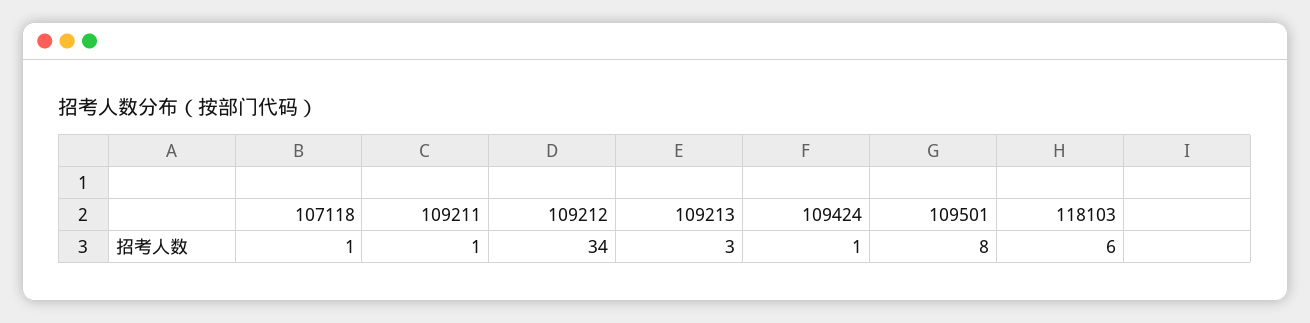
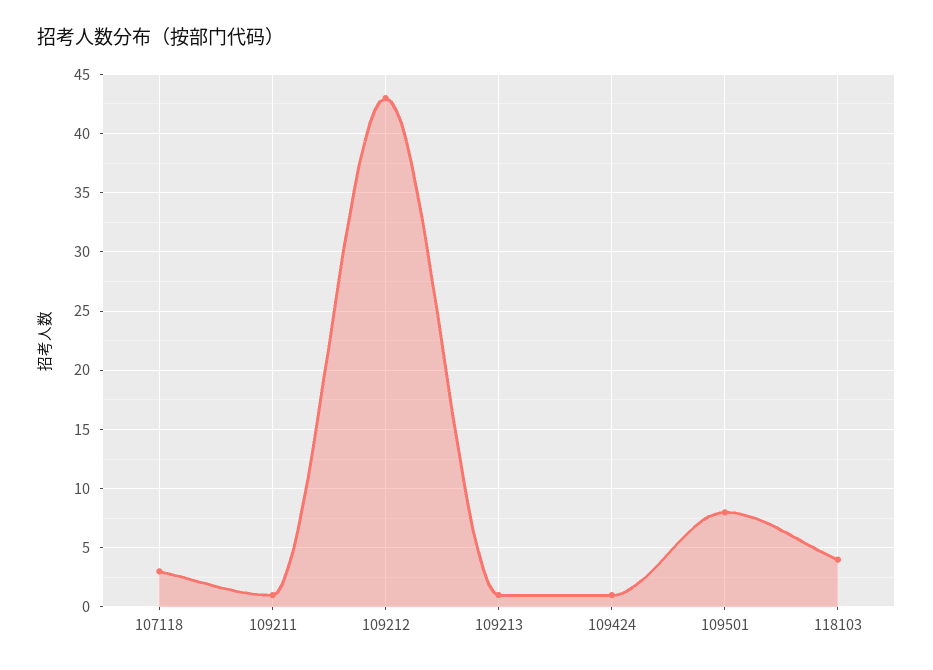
  {
-   "107118": 1,
+   "107118": 3,
    "109211": 1,
-   "109212": 34,
+   "109212": 43,
-   "109213": 3,
+   "109213": 1,
    "109424": 1,
    "109501": 8,
-   "118103": 6
+   "118103": 4
  }

